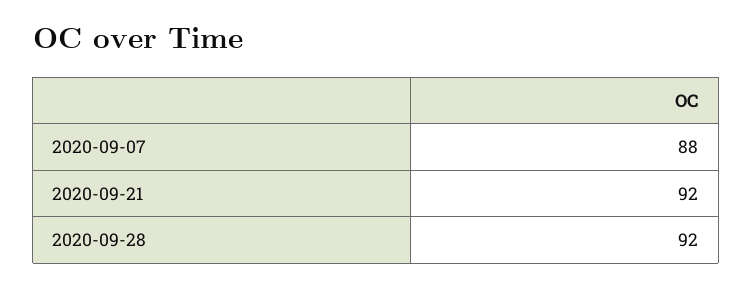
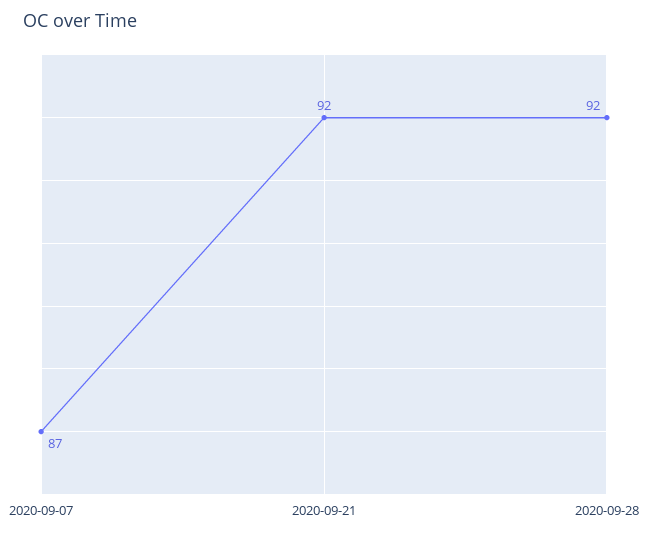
  {
-   "2020-09-07": 88,
+   "2020-09-07": 87,
    "2020-09-21": 92,
    "2020-09-28": 92
  }

